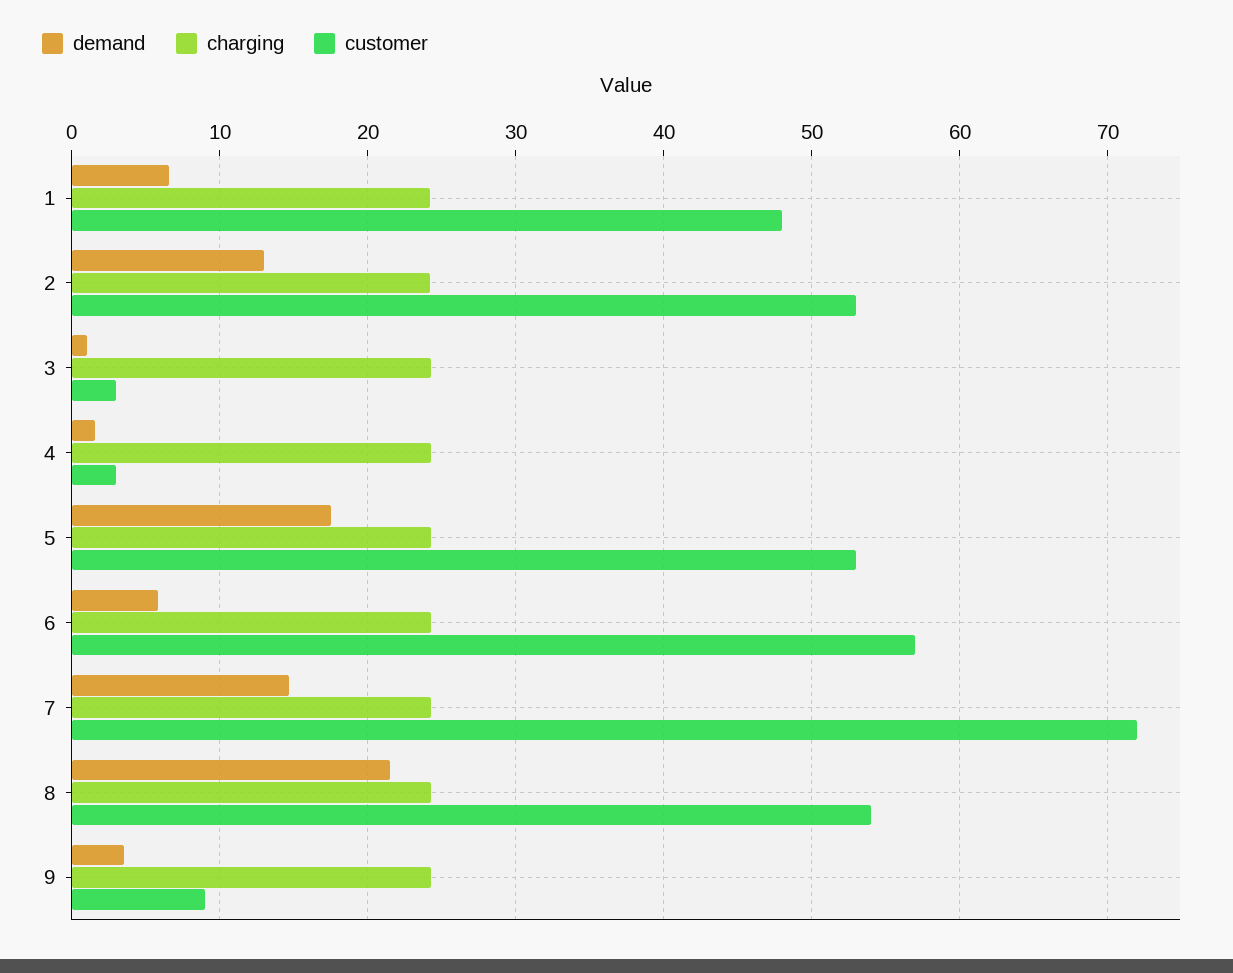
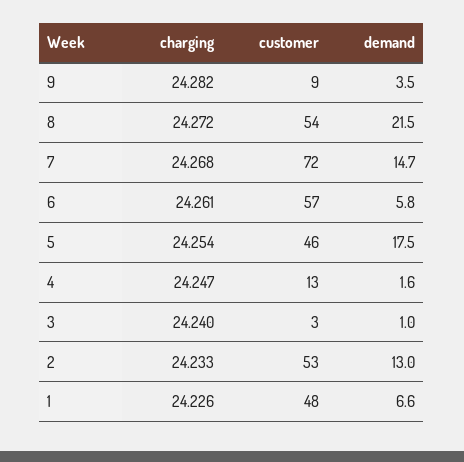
  {
    "demand": {
      "1": 6.6,
      "2": 13,
      "3": 1,
      "4": 1.6,
      "5": 17.5,
      "6": 5.8,
      "7": 14.7,
      "8": 21.5,
      "9": 3.5
    },
    "charging": {
      "1": 24.226,
      "2": 24.233,
      "3": 24.24,
      "4": 24.247,
      "5": 24.254,
      "6": 24.261,
      "7": 24.268,
      "8": 24.272,
      "9": 24.282
    },
    "customer": {
      "1": 48,
      "2": 53,
      "3": 3,
-     "4": 3,
+     "4": 13,
-     "5": 53,
+     "5": 46,
      "6": 57,
      "7": 72,
      "8": 54,
      "9": 9
    }
  }

